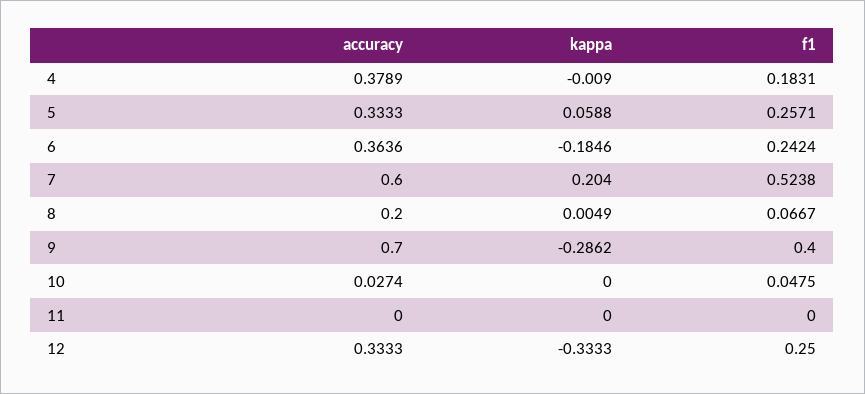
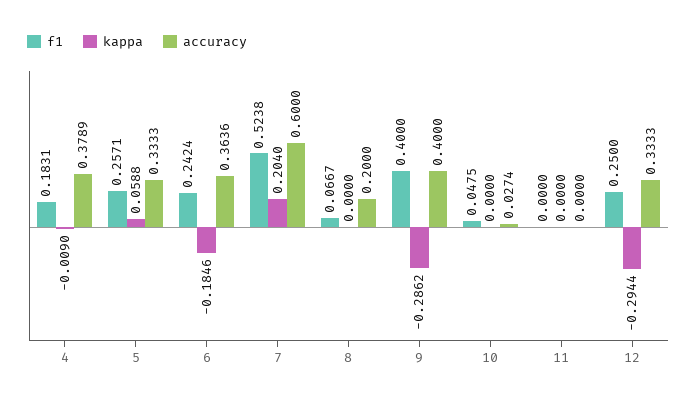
  {
    "accuracy": {
      "4": 0.3789,
      "5": 0.3333,
      "6": 0.3636,
      "7": 0.6,
      "8": 0.2,
-     "9": 0.7,
+     "9": 0.4,
      "10": 0.0274,
      "11": 0,
      "12": 0.3333
    },
    "kappa": {
      "4": -0.009,
      "5": 0.0588,
      "6": -0.1846,
      "7": 0.204,
-     "8": 0.0049,
+     "8": 0,
      "9": -0.2862,
      "10": 0,
      "11": 0,
-     "12": -0.3333
+     "12": -0.2944
    },
    "f1": {
      "4": 0.1831,
      "5": 0.2571,
      "6": 0.2424,
      "7": 0.5238,
      "8": 0.0667,
      "9": 0.4,
      "10": 0.0475,
      "11": 0,
      "12": 0.25
    }
  }

